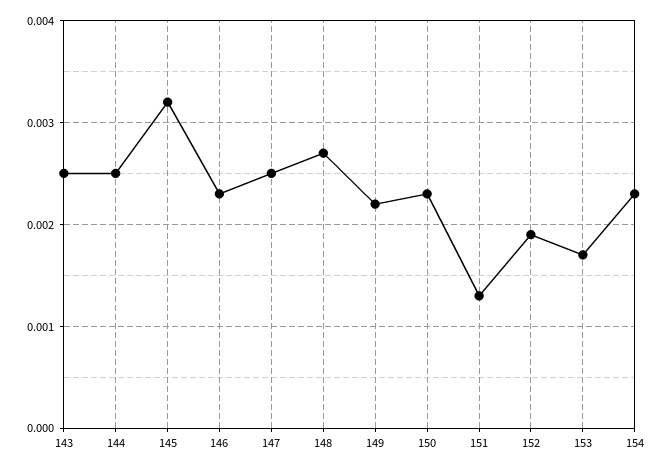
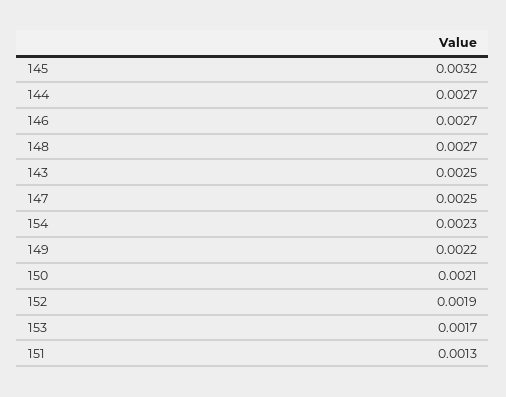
  {
    "143": 0.0025,
-   "144": 0.0025,
+   "144": 0.0027,
    "145": 0.0032,
-   "146": 0.0023,
+   "146": 0.0027,
    "147": 0.0025,
    "148": 0.0027,
    "149": 0.0022,
-   "150": 0.0023,
+   "150": 0.0021,
    "151": 0.0013,
    "152": 0.0019,
    "153": 0.0017,
    "154": 0.0023
  }

